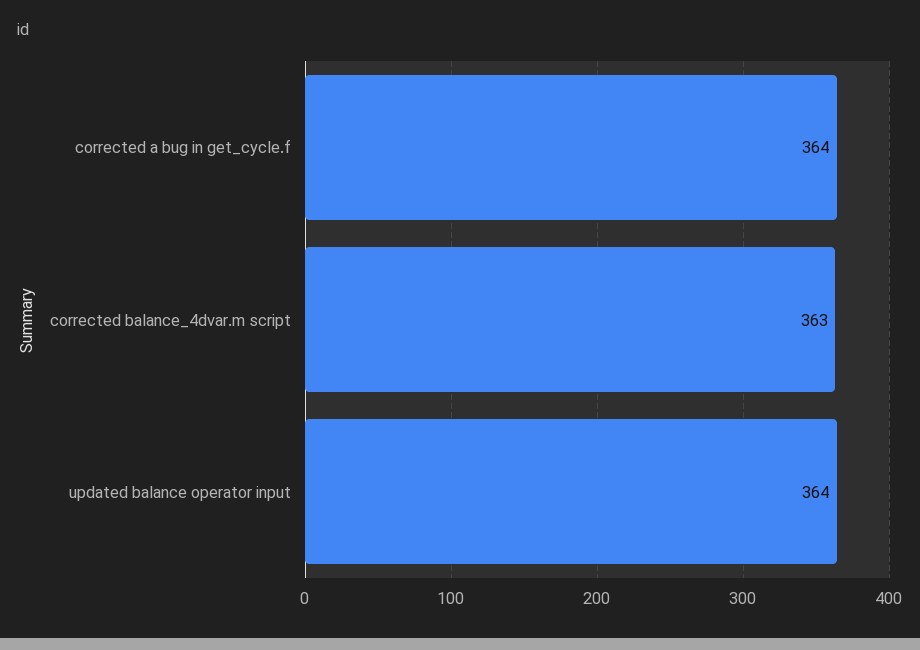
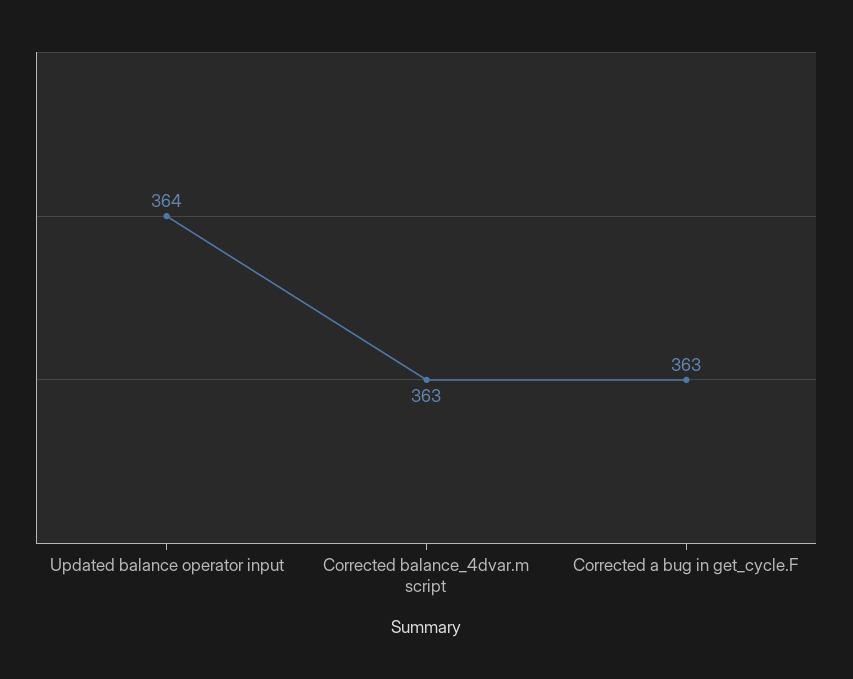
  {
-   "corrected a bug in get_cycle.f": 364,
+   "corrected a bug in get_cycle.f": 363,
    "corrected balance_4dvar.m script": 363,
    "updated balance operator input": 364
  }

